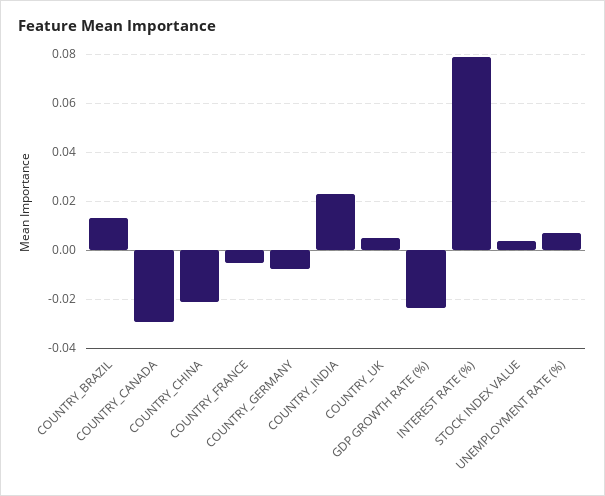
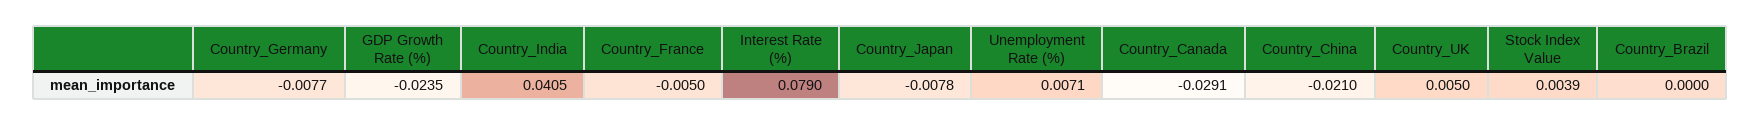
  {
-   "COUNTRY_BRAZIL": 0.0125,
+   "COUNTRY_BRAZIL": 0,
    "COUNTRY_CANADA": -0.0291,
    "COUNTRY_CHINA": -0.021,
    "COUNTRY_FRANCE": -0.005,
    "COUNTRY_GERMANY": -0.0077,
-   "COUNTRY_INDIA": 0.0225,
+   "COUNTRY_INDIA": 0.0405,
    "COUNTRY_UK": 0.005,
    "GDP GROWTH RATE (%)": -0.0235,
    "INTEREST RATE (%)": 0.079,
    "STOCK INDEX VALUE": 0.0039,
-   "UNEMPLOYMENT RATE (%)": 0.0071
+   "UNEMPLOYMENT RATE (%)": 0.0071,
+   "Country_Japan": -0.0078
  }

